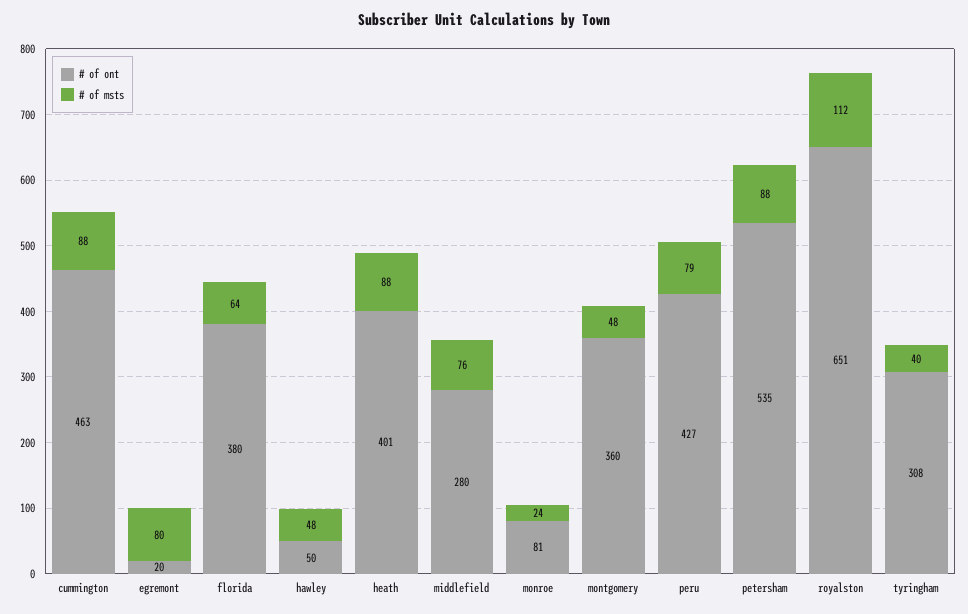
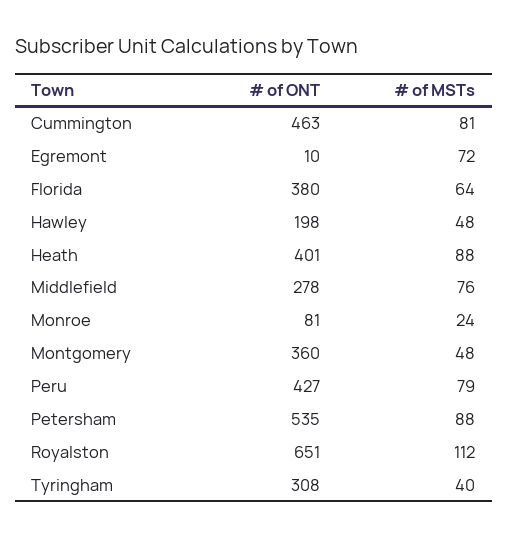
  {
    "# of ont": {
      "cummington": 463,
-     "egremont": 20,
+     "egremont": 10,
      "florida": 380,
-     "hawley": 50,
+     "hawley": 198,
      "heath": 401,
-     "middlefield": 280,
+     "middlefield": 278,
      "monroe": 81,
      "montgomery": 360,
      "peru": 427,
      "petersham": 535,
      "royalston": 651,
      "tyringham": 308
    },
    "# of msts": {
-     "cummington": 88,
+     "cummington": 81,
-     "egremont": 80,
+     "egremont": 72,
      "florida": 64,
      "hawley": 48,
      "heath": 88,
      "middlefield": 76,
      "monroe": 24,
      "montgomery": 48,
      "peru": 79,
      "petersham": 88,
      "royalston": 112,
      "tyringham": 40
    }
  }

